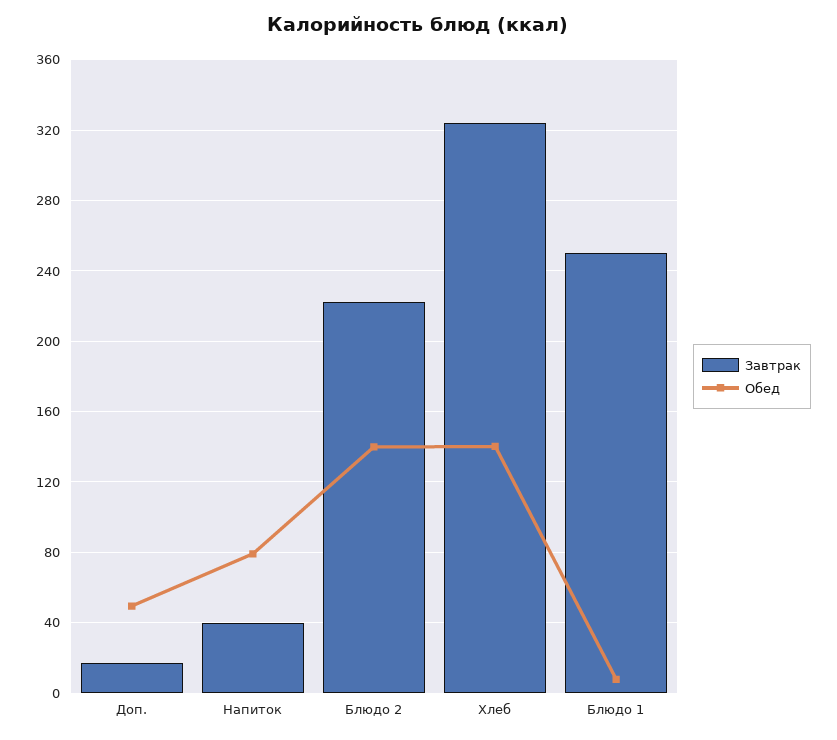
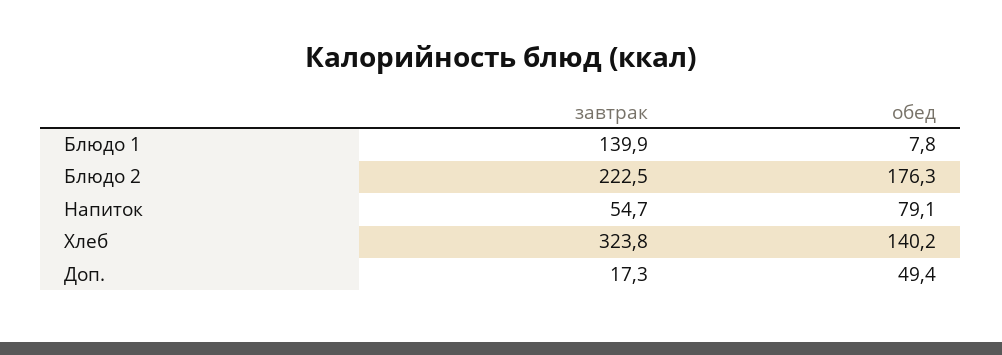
  {
    "Завтрак": {
      "Доп.": 17.3,
-     "Напиток": 40,
+     "Напиток": 54.7,
      "Блюдо 2": 222.5,
      "Хлеб": 323.8,
-     "Блюдо 1": 250
+     "Блюдо 1": 139.9
    },
    "Обед": {
      "Доп.": 49.4,
      "Напиток": 79.1,
-     "Блюдо 2": 140,
+     "Блюдо 2": 176.3,
      "Хлеб": 140.2,
      "Блюдо 1": 7.8
    }
  }

